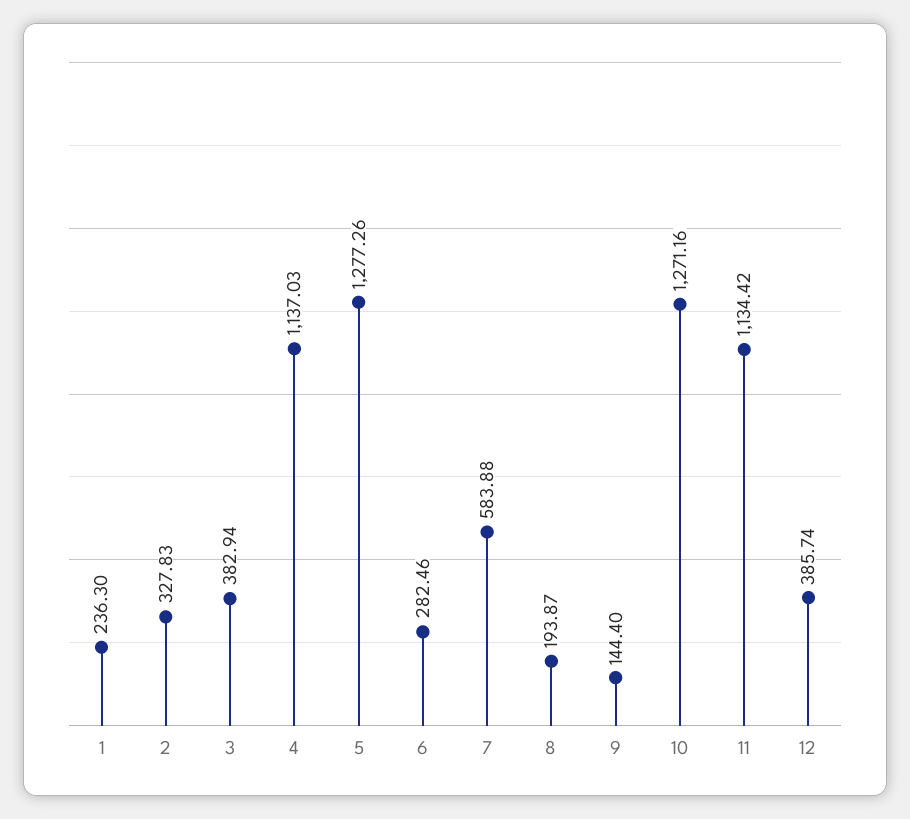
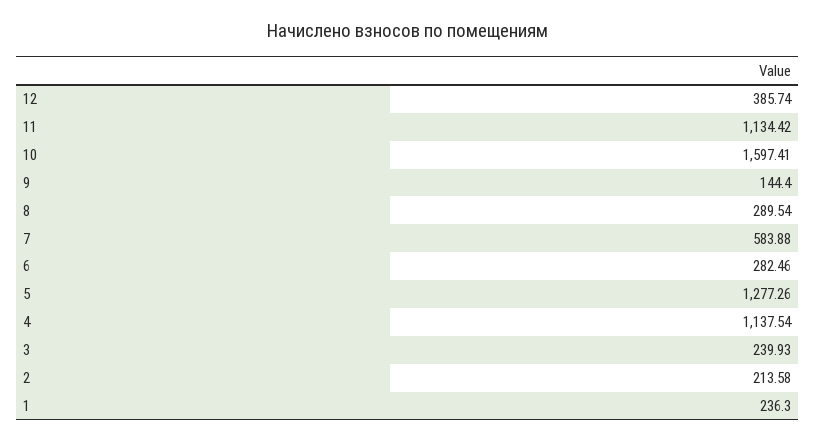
  {
    "1": 236.3,
-   "2": 327.83,
+   "2": 213.58,
-   "3": 382.94,
+   "3": 239.93,
-   "4": 1137.03,
+   "4": 1137.54,
    "5": 1277.26,
    "6": 282.46,
    "7": 583.88,
-   "8": 193.87,
+   "8": 289.54,
    "9": 144.4,
-   "10": 1271.16,
+   "10": 1597.41,
    "11": 1134.42,
    "12": 385.74
  }

